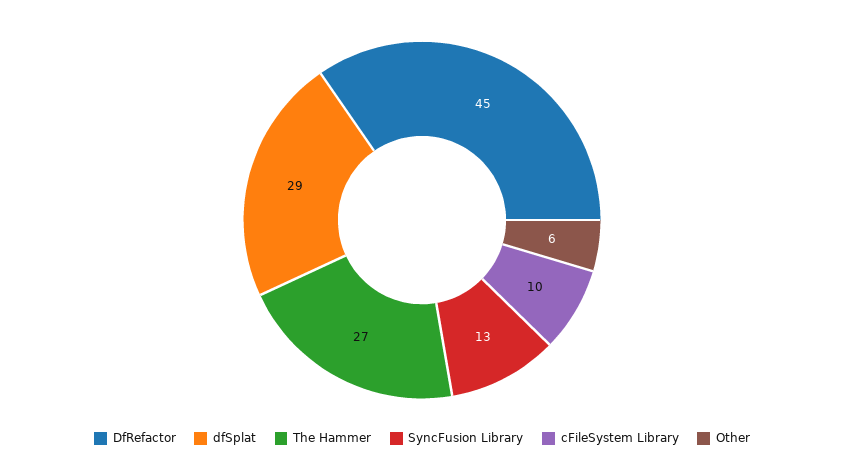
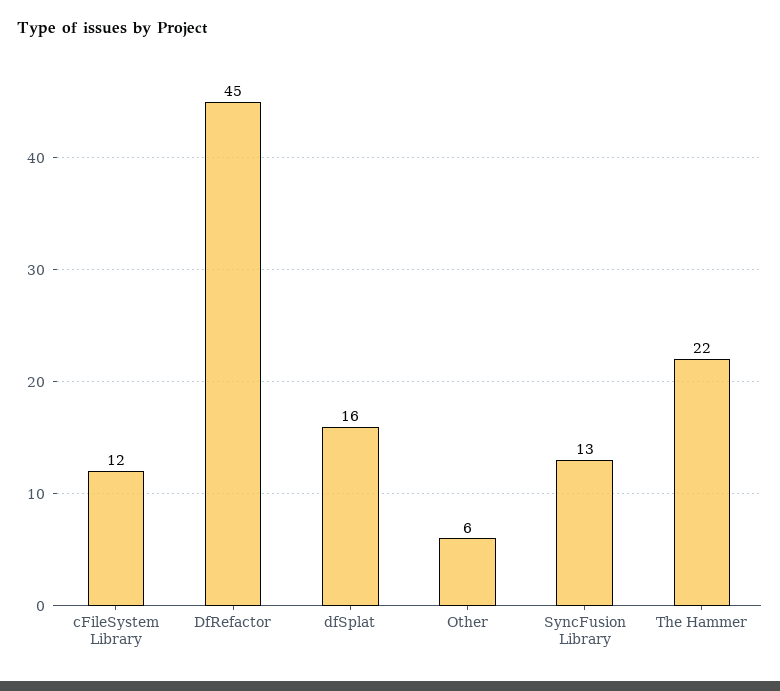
  {
    "DfRefactor": 45,
-   "dfSplat": 29,
+   "dfSplat": 16,
-   "The Hammer": 27,
+   "The Hammer": 22,
    "SyncFusion Library": 13,
-   "cFileSystem Library": 10,
+   "cFileSystem Library": 12,
    "Other": 6
  }

